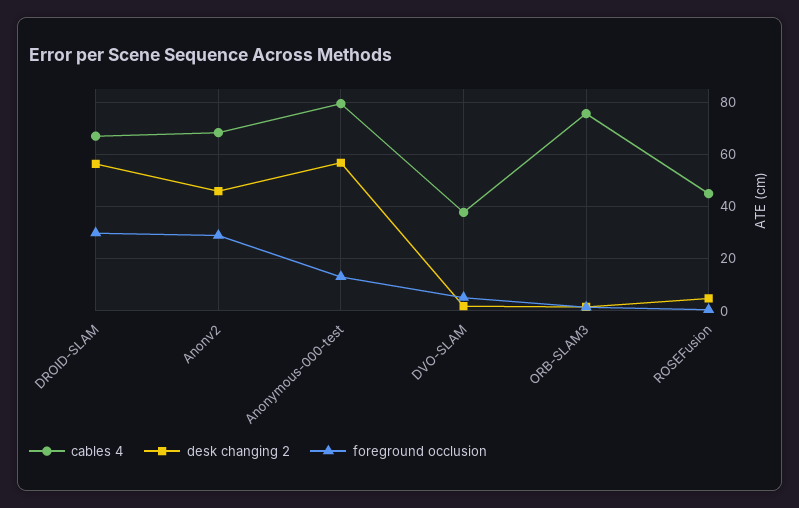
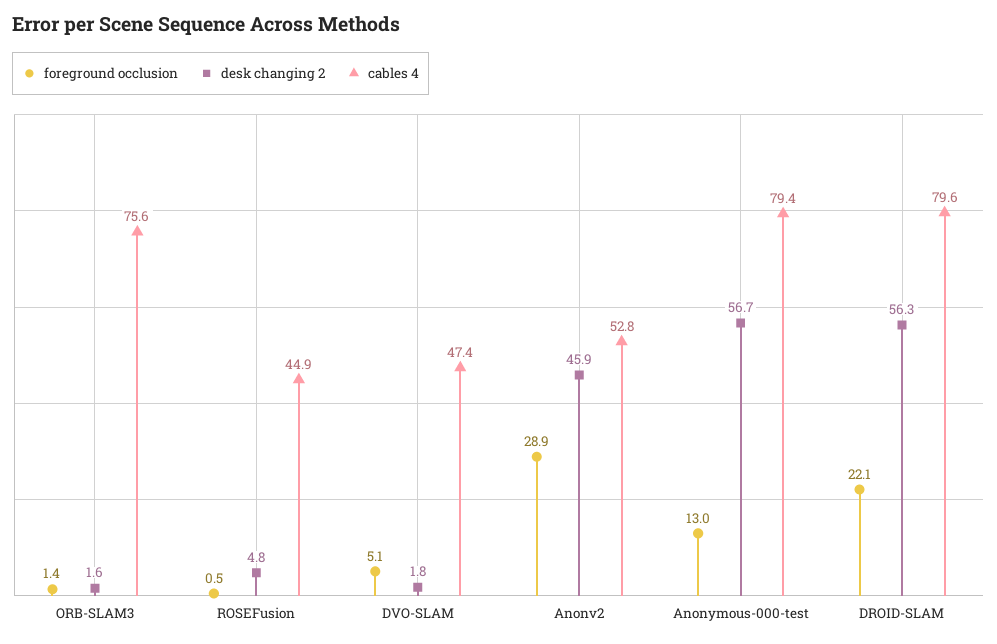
  {
    "cables 4": {
-     "DROID-SLAM": 67.5,
+     "DROID-SLAM": 79.6,
-     "Anonv2": 67.5,
+     "Anonv2": 52.8,
      "Anonymous-000-test": 79.4,
-     "DVO-SLAM": 37.5,
+     "DVO-SLAM": 47.4,
      "ORB-SLAM3": 75.6,
      "ROSEFusion": 44.9
    },
    "desk changing 2": {
      "DROID-SLAM": 56.3,
      "Anonv2": 45.9,
      "Anonymous-000-test": 56.7,
      "DVO-SLAM": 1.8,
      "ORB-SLAM3": 1.6,
      "ROSEFusion": 4.8
    },
    "foreground occlusion": {
-     "DROID-SLAM": 30,
+     "DROID-SLAM": 22.1,
      "Anonv2": 28.9,
      "Anonymous-000-test": 13,
      "DVO-SLAM": 5.1,
      "ORB-SLAM3": 1.4,
      "ROSEFusion": 0.5
    }
  }

